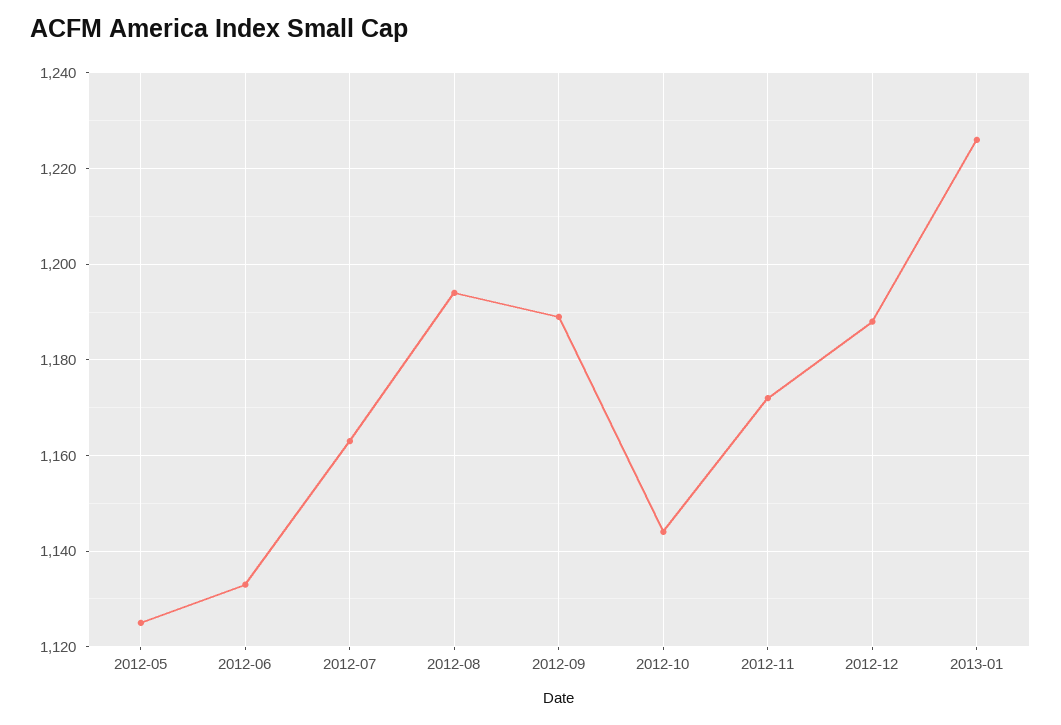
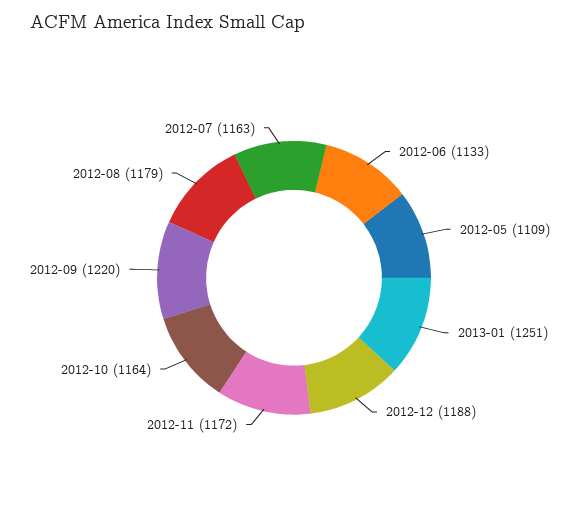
  {
-   "2012-05": 1125,
+   "2012-05": 1109,
    "2012-06": 1133,
    "2012-07": 1163,
-   "2012-08": 1195,
+   "2012-08": 1179,
-   "2012-09": 1190,
+   "2012-09": 1220,
-   "2012-10": 1145,
+   "2012-10": 1164,
    "2012-11": 1172,
    "2012-12": 1188,
-   "2013-01": 1225
+   "2013-01": 1251
  }

